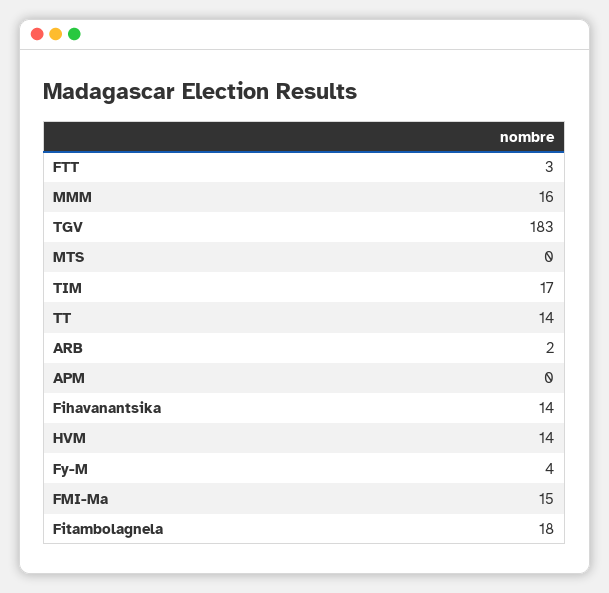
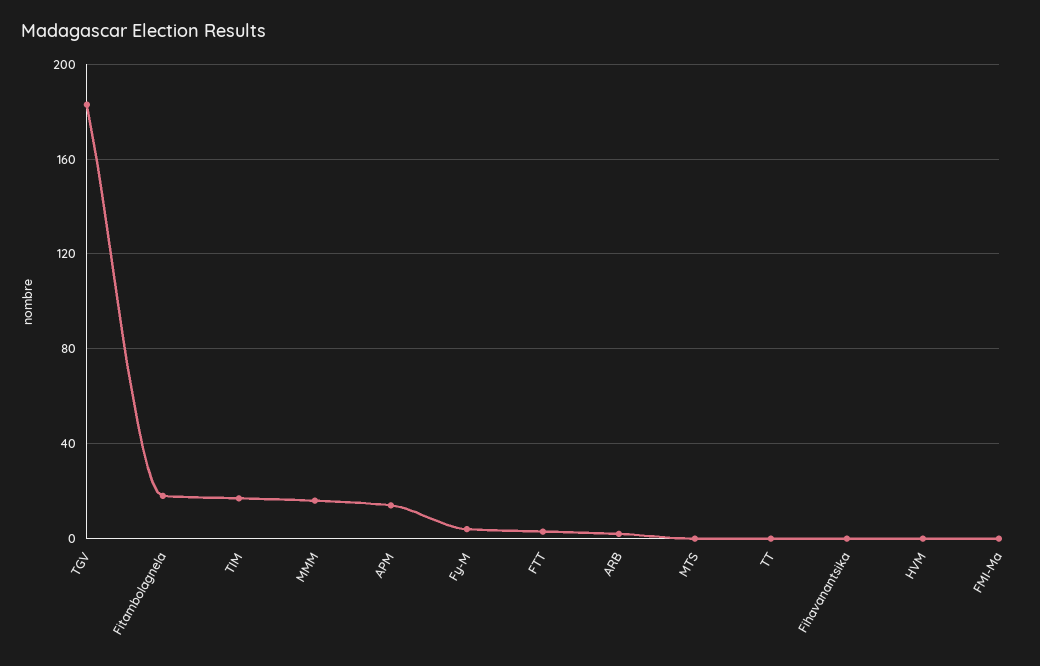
  {
    "FTT": 3,
    "MMM": 16,
    "TGV": 183,
    "MTS": 0,
    "TIM": 17,
-   "TT": 14,
+   "TT": 0,
    "ARB": 2,
-   "APM": 0,
+   "APM": 15,
-   "Fihavanantsika": 14,
+   "Fihavanantsika": 0,
-   "HVM": 14,
+   "HVM": 0,
    "Fy-M": 4,
-   "FMI-Ma": 15,
+   "FMI-Ma": 0,
    "Fitambolagnela": 18
  }

